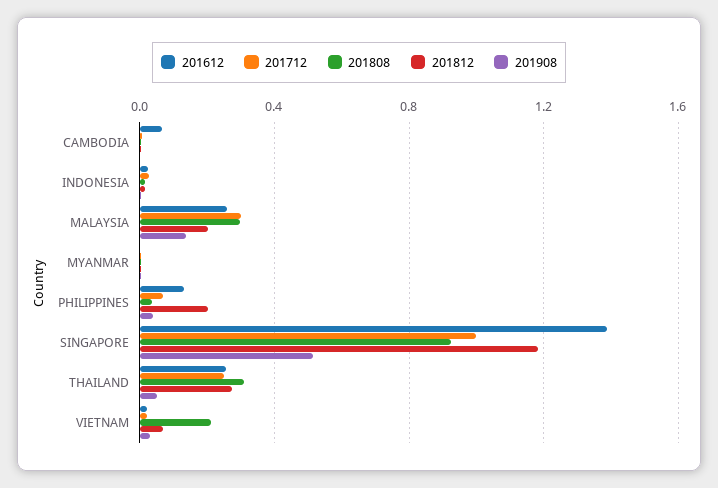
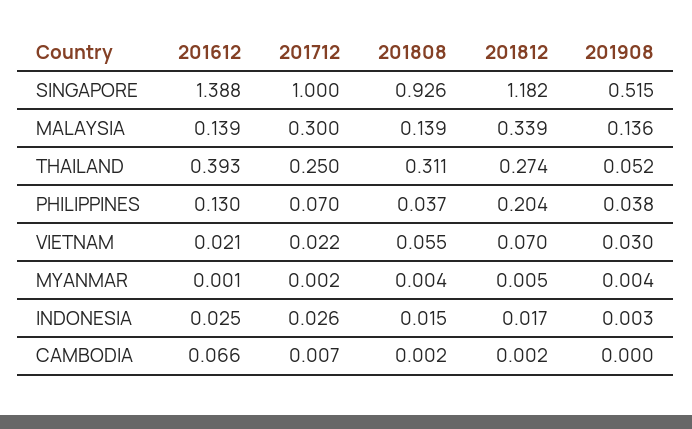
  {
    "201612": {
      "CAMBODIA": 0.066,
      "INDONESIA": 0.025,
-     "MALAYSIA": 0.25,
+     "MALAYSIA": 0.139,
      "MYANMAR": 0.001,
      "PHILIPPINES": 0.13,
      "SINGAPORE": 1.388,
-     "THAILAND": 0.25,
+     "THAILAND": 0.393,
      "VIETNAM": 0.021
    },
    "201712": {
      "CAMBODIA": 0.007,
      "INDONESIA": 0.026,
      "MALAYSIA": 0.3,
      "MYANMAR": 0.002,
      "PHILIPPINES": 0.07,
      "SINGAPORE": 1,
      "THAILAND": 0.25,
      "VIETNAM": 0.022
    },
    "201808": {
      "CAMBODIA": 0.002,
      "INDONESIA": 0.015,
-     "MALAYSIA": 0.3,
+     "MALAYSIA": 0.139,
      "MYANMAR": 0.004,
      "PHILIPPINES": 0.037,
      "SINGAPORE": 0.926,
      "THAILAND": 0.311,
-     "VIETNAM": 0.2
+     "VIETNAM": 0.055
    },
    "201812": {
      "CAMBODIA": 0.002,
      "INDONESIA": 0.017,
-     "MALAYSIA": 0.2,
+     "MALAYSIA": 0.339,
      "MYANMAR": 0.005,
      "PHILIPPINES": 0.204,
      "SINGAPORE": 1.182,
      "THAILAND": 0.274,
      "VIETNAM": 0.07
    },
    "201908": {
      "CAMBODIA": 0,
      "INDONESIA": 0.003,
      "MALAYSIA": 0.136,
      "MYANMAR": 0.004,
      "PHILIPPINES": 0.038,
      "SINGAPORE": 0.515,
      "THAILAND": 0.052,
      "VIETNAM": 0.03
    }
  }

